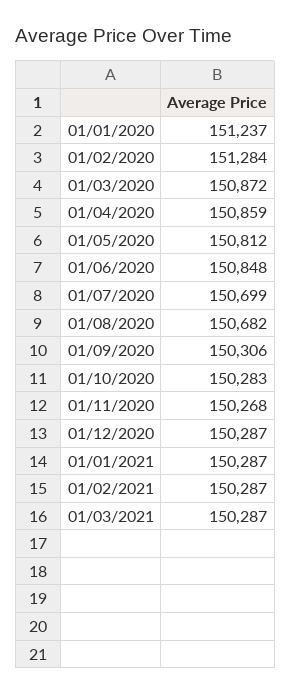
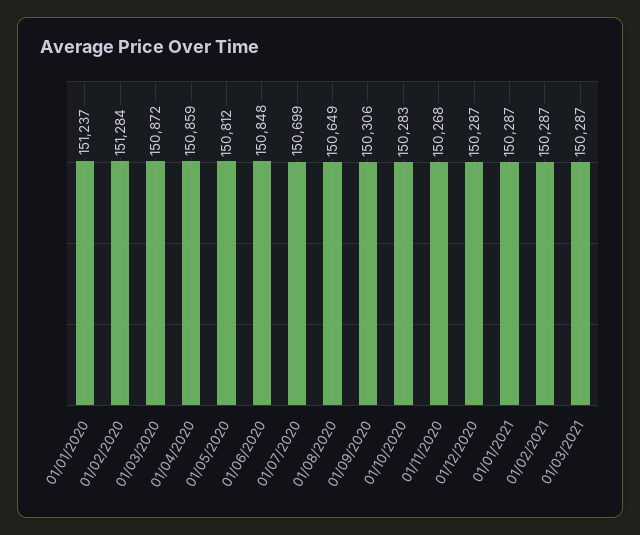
  {
    "01/01/2020": 151237,
    "01/02/2020": 151284,
    "01/03/2020": 150872,
    "01/04/2020": 150859,
    "01/05/2020": 150812,
    "01/06/2020": 150848,
    "01/07/2020": 150699,
-   "01/08/2020": 150682,
+   "01/08/2020": 150649,
    "01/09/2020": 150306,
    "01/10/2020": 150283,
    "01/11/2020": 150268,
    "01/12/2020": 150287,
    "01/01/2021": 150287,
    "01/02/2021": 150287,
    "01/03/2021": 150287
  }

